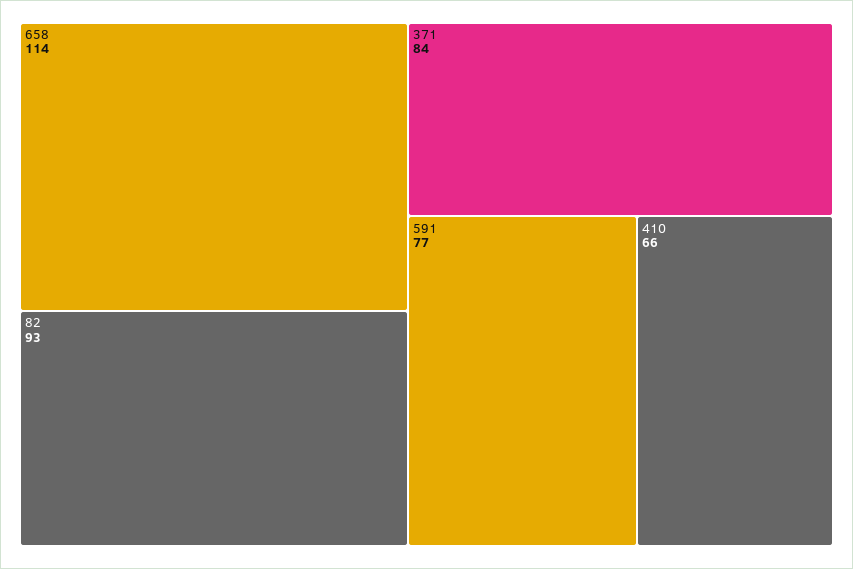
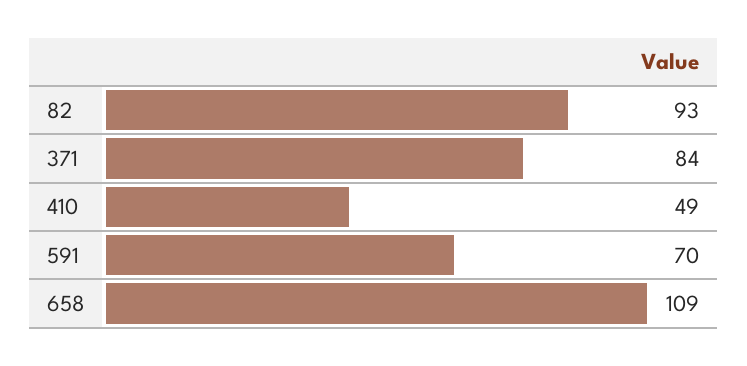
  {
-   "658": 114,
+   "658": 109,
    "82": 93,
    "371": 84,
-   "591": 77,
+   "591": 70,
-   "410": 66
+   "410": 49
  }

